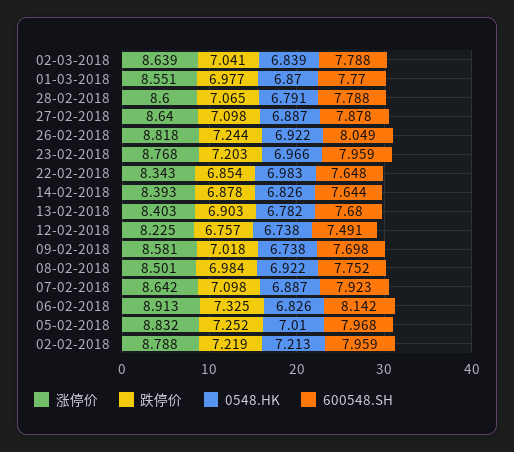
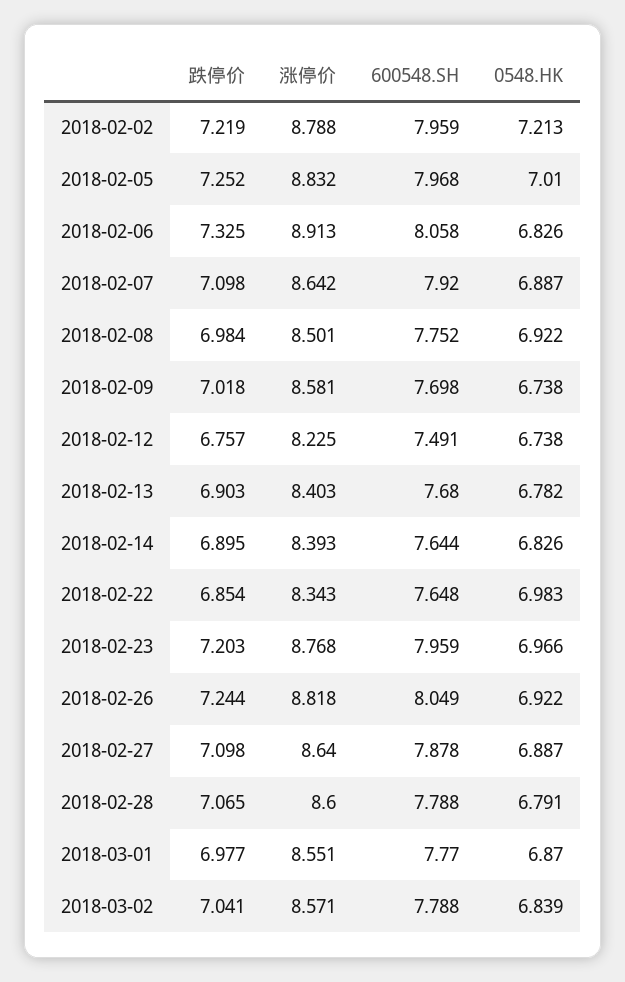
  {
    "涨停价": {
-     "02-03-2018": 8.639,
+     "02-03-2018": 8.571,
      "01-03-2018": 8.551,
      "28-02-2018": 8.6,
      "27-02-2018": 8.64,
      "26-02-2018": 8.818,
      "23-02-2018": 8.768,
      "22-02-2018": 8.343,
      "14-02-2018": 8.393,
      "13-02-2018": 8.403,
      "12-02-2018": 8.225,
      "09-02-2018": 8.581,
      "08-02-2018": 8.501,
      "07-02-2018": 8.642,
      "06-02-2018": 8.913,
      "05-02-2018": 8.832,
      "02-02-2018": 8.788
    },
    "跌停价": {
      "02-03-2018": 7.041,
      "01-03-2018": 6.977,
      "28-02-2018": 7.065,
      "27-02-2018": 7.098,
      "26-02-2018": 7.244,
      "23-02-2018": 7.203,
      "22-02-2018": 6.854,
-     "14-02-2018": 6.878,
+     "14-02-2018": 6.895,
      "13-02-2018": 6.903,
      "12-02-2018": 6.757,
      "09-02-2018": 7.018,
      "08-02-2018": 6.984,
      "07-02-2018": 7.098,
      "06-02-2018": 7.325,
      "05-02-2018": 7.252,
      "02-02-2018": 7.219
    },
    "0548.HK": {
      "02-03-2018": 6.839,
      "01-03-2018": 6.87,
      "28-02-2018": 6.791,
      "27-02-2018": 6.887,
      "26-02-2018": 6.922,
      "23-02-2018": 6.966,
      "22-02-2018": 6.983,
      "14-02-2018": 6.826,
      "13-02-2018": 6.782,
      "12-02-2018": 6.738,
      "09-02-2018": 6.738,
      "08-02-2018": 6.922,
      "07-02-2018": 6.887,
      "06-02-2018": 6.826,
      "05-02-2018": 7.01,
      "02-02-2018": 7.213
    },
    "600548.SH": {
      "02-03-2018": 7.788,
      "01-03-2018": 7.77,
      "28-02-2018": 7.788,
      "27-02-2018": 7.878,
      "26-02-2018": 8.049,
      "23-02-2018": 7.959,
      "22-02-2018": 7.648,
      "14-02-2018": 7.644,
      "13-02-2018": 7.68,
      "12-02-2018": 7.491,
      "09-02-2018": 7.698,
      "08-02-2018": 7.752,
-     "07-02-2018": 7.923,
+     "07-02-2018": 7.92,
-     "06-02-2018": 8.142,
+     "06-02-2018": 8.058,
      "05-02-2018": 7.968,
      "02-02-2018": 7.959
    }
  }

